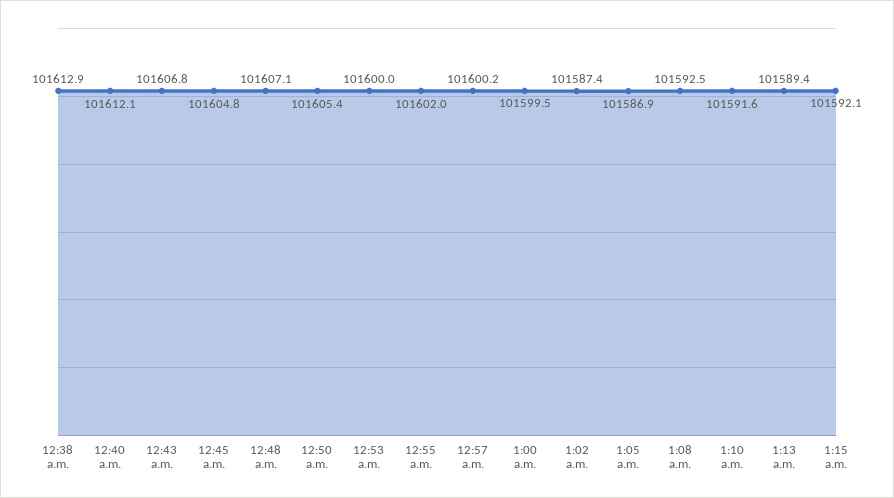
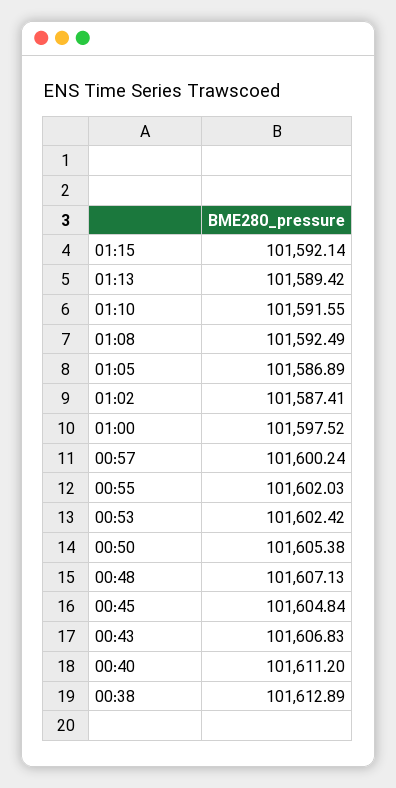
  {
    "12:38 a.m.": 101612.89,
-   "12:40 a.m.": 101612.1,
+   "12:40 a.m.": 101611.2,
    "12:43 a.m.": 101606.83,
    "12:45 a.m.": 101604.84,
    "12:48 a.m.": 101607.13,
    "12:50 a.m.": 101605.38,
-   "12:53 a.m.": 101600,
+   "12:53 a.m.": 101602.42,
    "12:55 a.m.": 101602.03,
    "12:57 a.m.": 101600.24,
-   "1:00 a.m.": 101599.5,
+   "1:00 a.m.": 101597.52,
    "1:02 a.m.": 101587.41,
    "1:05 a.m.": 101586.89,
    "1:08 a.m.": 101592.49,
    "1:10 a.m.": 101591.55,
    "1:13 a.m.": 101589.42,
    "1:15 a.m.": 101592.14
  }

